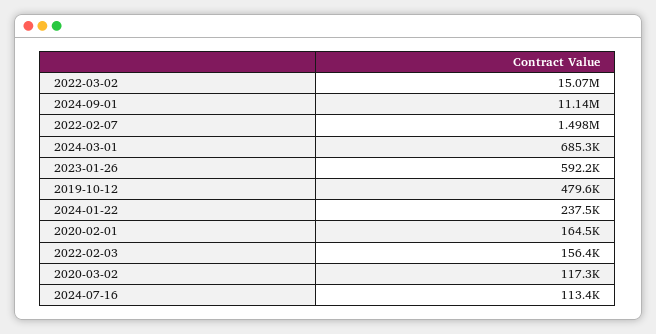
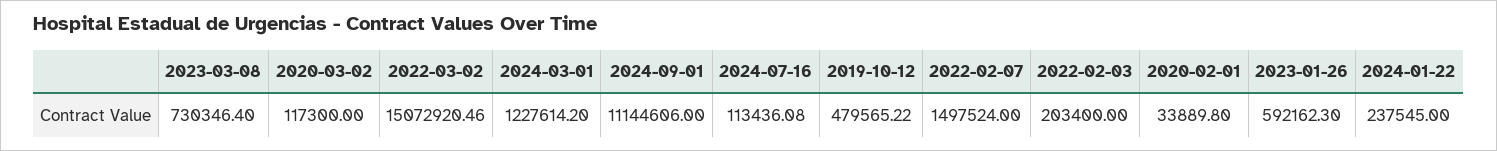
  {
    "2022-03-02": 15072920.46,
    "2024-09-01": 11144606,
    "2022-02-07": 1497524,
-   "2024-03-01": 685300,
+   "2024-03-01": 1227614.2,
    "2023-01-26": 592162.3,
    "2019-10-12": 479565.22,
    "2024-01-22": 237545,
-   "2020-02-01": 164500,
+   "2020-02-01": 33889.8,
-   "2022-02-03": 156400,
+   "2022-02-03": 203400,
    "2020-03-02": 117300,
-   "2024-07-16": 113436.08
+   "2024-07-16": 113436.08,
+   "2023-03-08": 730346.4
  }

